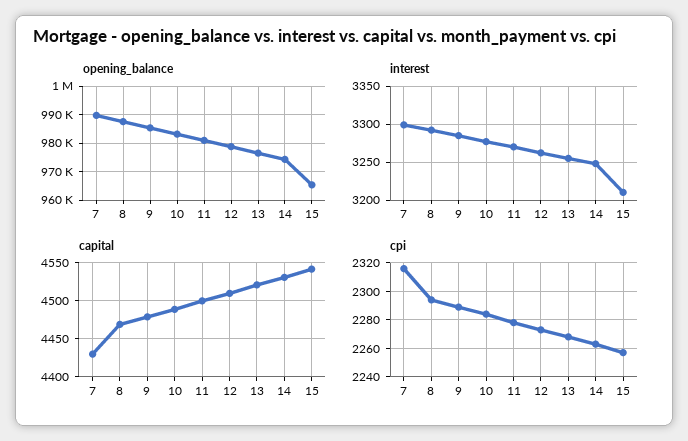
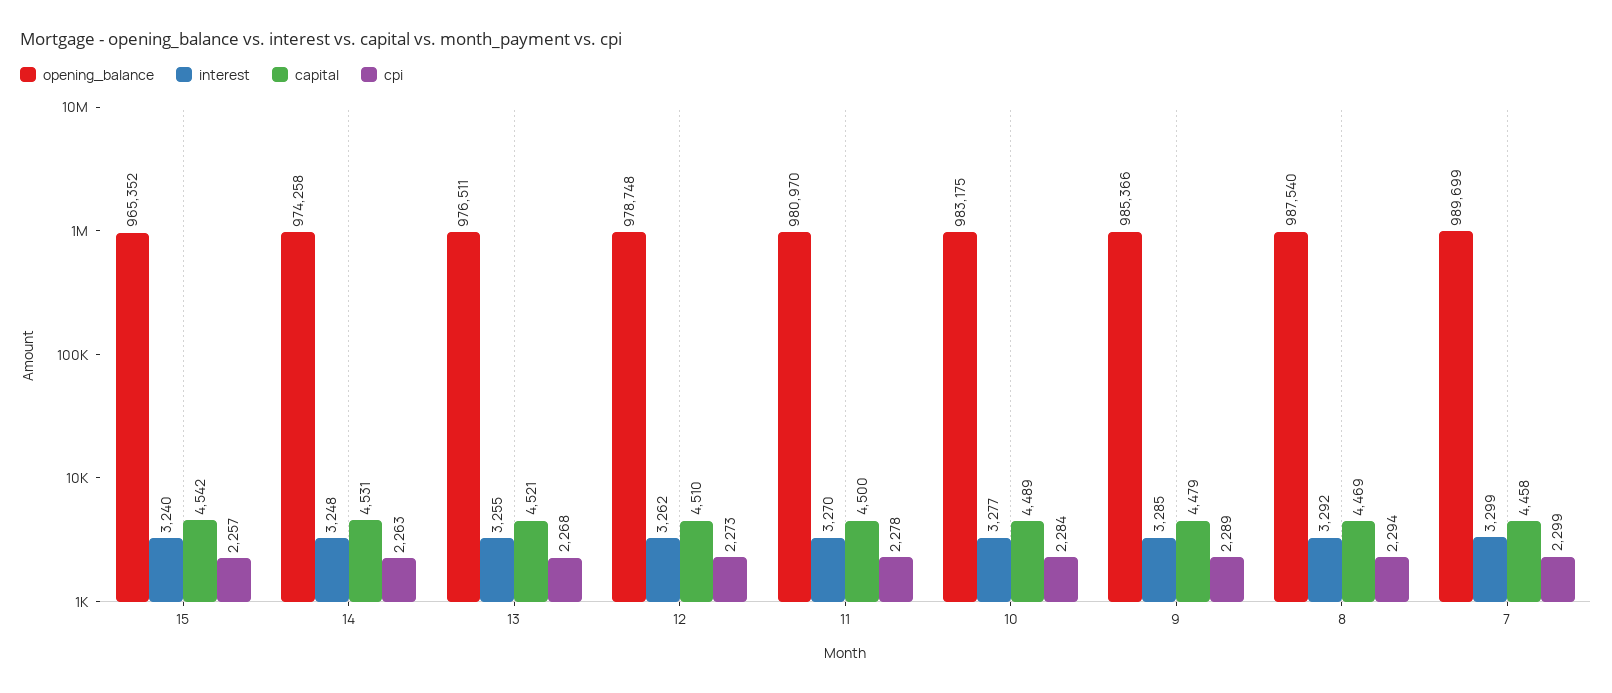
  {
    "opening_balance": {
      "7": 989699,
      "8": 987540,
      "9": 985366,
      "10": 983175,
      "11": 980970,
      "12": 978748,
      "13": 976511,
      "14": 974258,
      "15": 965352
    },
    "interest": {
      "7": 3299,
      "8": 3292,
      "9": 3285,
      "10": 3277,
      "11": 3270,
      "12": 3262,
      "13": 3255,
      "14": 3248,
-     "15": 3210
+     "15": 3240
    },
    "capital": {
-     "7": 4430,
+     "7": 4458,
      "8": 4469,
      "9": 4479,
      "10": 4489,
      "11": 4500,
      "12": 4510,
      "13": 4521,
      "14": 4531,
      "15": 4542
    },
    "cpi": {
-     "7": 2315,
+     "7": 2299,
      "8": 2294,
      "9": 2289,
      "10": 2284,
      "11": 2278,
      "12": 2273,
      "13": 2268,
      "14": 2263,
      "15": 2257
    }
  }

